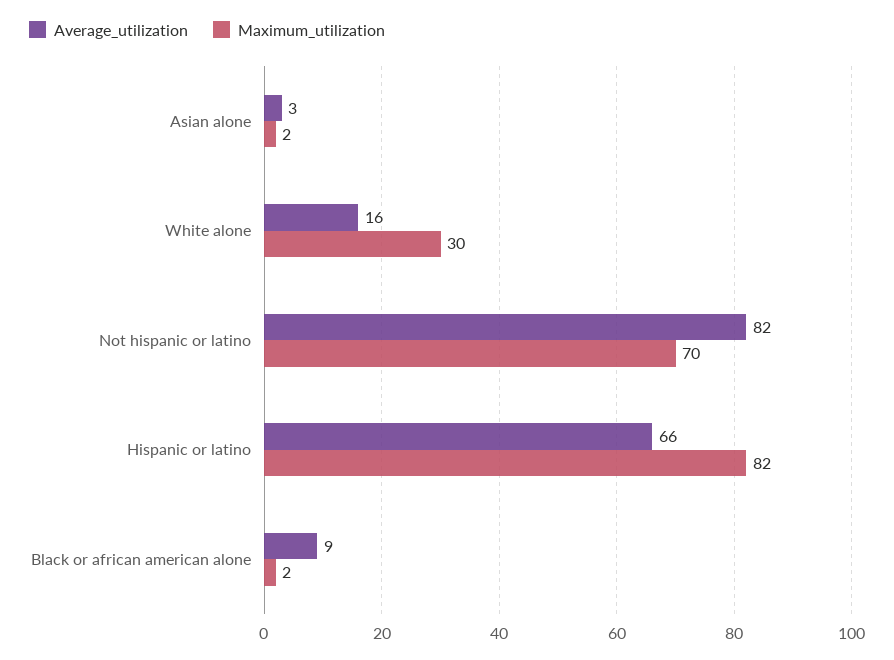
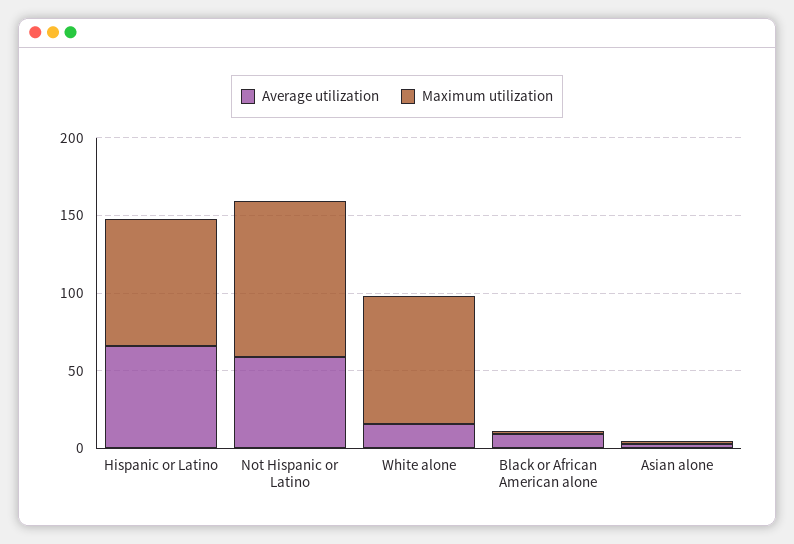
  {
    "Average_utilization": {
      "Asian alone": 3,
      "White alone": 16,
-     "Not hispanic or latino": 82,
+     "Not hispanic or latino": 60,
      "Hispanic or latino": 66,
      "Black or african american alone": 9
    },
    "Maximum_utilization": {
      "Asian alone": 2,
-     "White alone": 30,
+     "White alone": 80,
-     "Not hispanic or latino": 70,
+     "Not hispanic or latino": 100,
      "Hispanic or latino": 82,
      "Black or african american alone": 2
    }
  }

